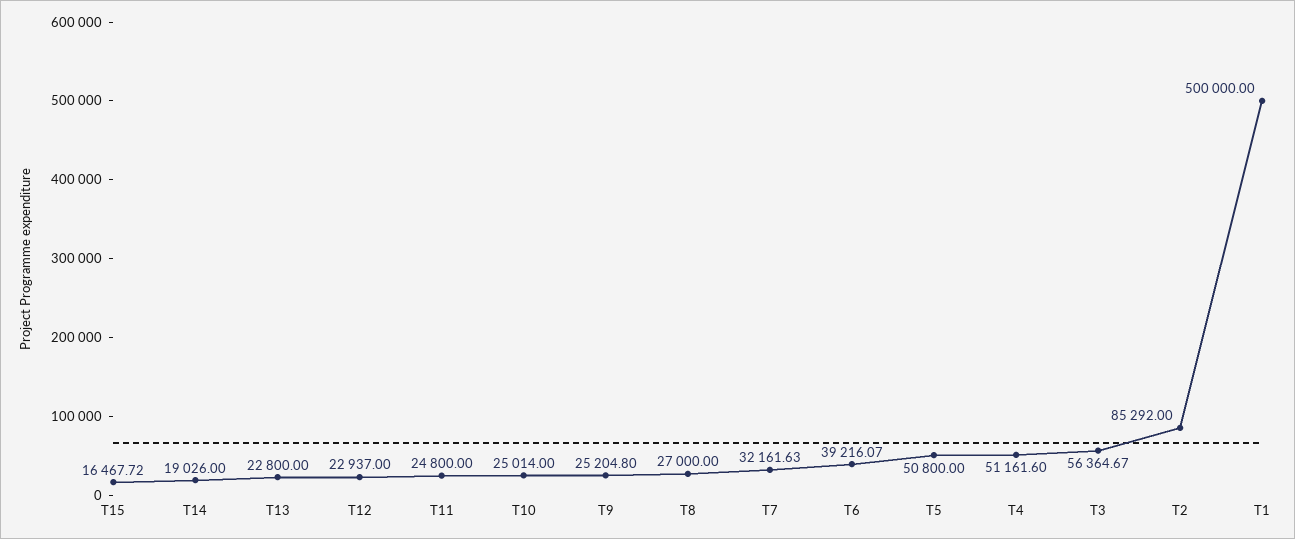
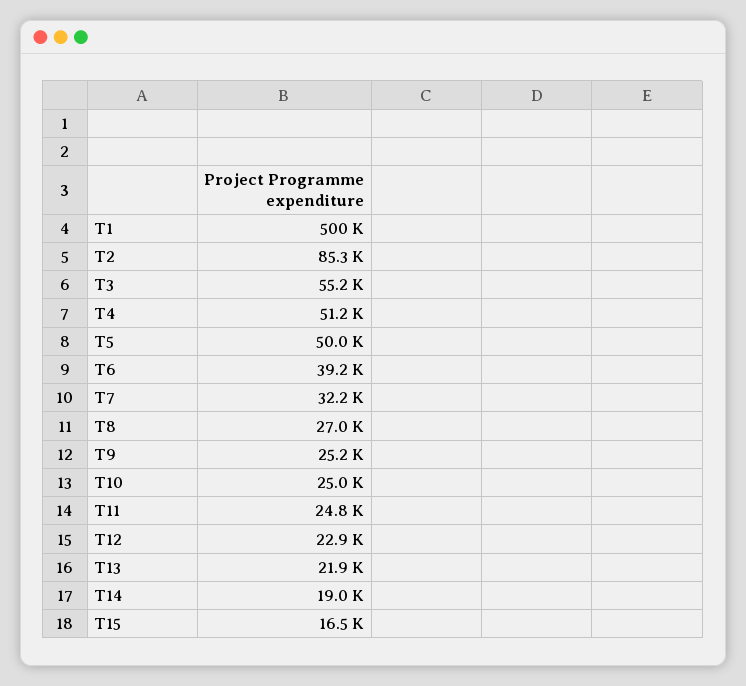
  {
    "T15": 16467.72,
    "T14": 19026,
-   "T13": 22800,
+   "T13": 21900,
    "T12": 22937,
    "T11": 24800,
    "T10": 25014,
    "T9": 25204.8,
    "T8": 27000,
    "T7": 32161.63,
    "T6": 39216.07,
-   "T5": 50800,
+   "T5": 50000,
    "T4": 51161.6,
-   "T3": 56364.67,
+   "T3": 55200,
    "T2": 85292,
    "T1": 500000
  }

